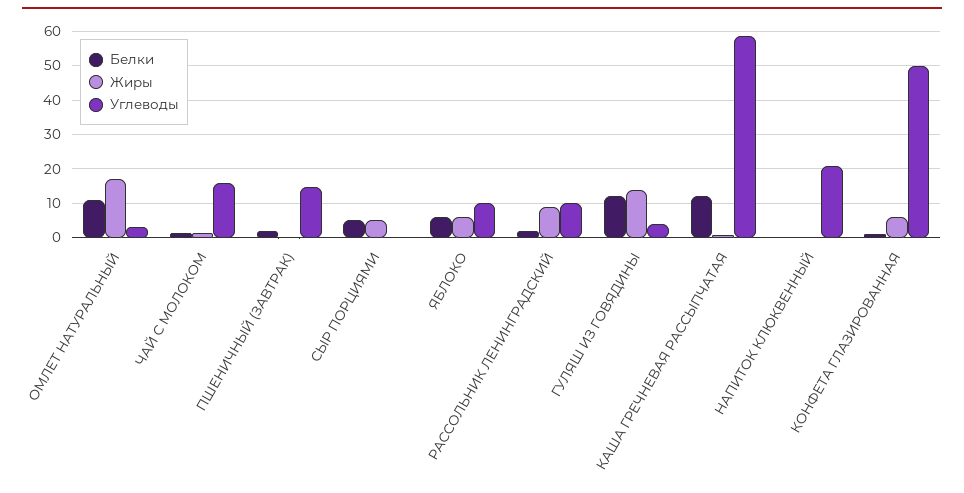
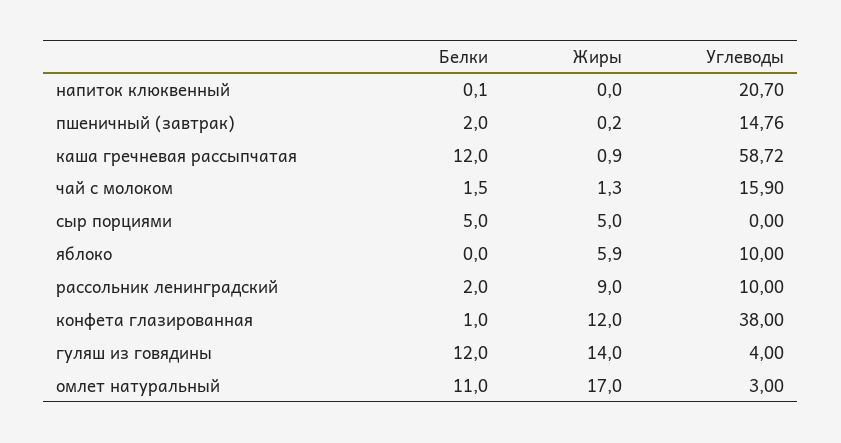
  {
    "Белки": {
      "ОМЛЕТ НАТУРАЛЬНЫЙ": 11,
      "ЧАЙ С МОЛОКОМ": 1.5,
      "ПШЕНИЧНЫЙ (ЗАВТРАК)": 2,
      "СЫР ПОРЦИЯМИ": 5,
-     "ЯБЛОКО": 6,
+     "ЯБЛОКО": 0,
      "РАССОЛЬНИК ЛЕНИНГРАДСКИЙ": 2,
      "ГУЛЯШ ИЗ ГОВЯДИНЫ": 12,
      "КАША ГРЕЧНЕВАЯ РАССЫПЧАТАЯ": 12,
      "НАПИТОК КЛЮКВЕННЫЙ": 0.1,
      "КОНФЕТА ГЛАЗИРОВАННАЯ": 1
    },
    "Жиры": {
      "ОМЛЕТ НАТУРАЛЬНЫЙ": 17,
      "ЧАЙ С МОЛОКОМ": 1.3,
      "ПШЕНИЧНЫЙ (ЗАВТРАК)": 0.2,
      "СЫР ПОРЦИЯМИ": 5,
      "ЯБЛОКО": 5.9,
      "РАССОЛЬНИК ЛЕНИНГРАДСКИЙ": 9,
      "ГУЛЯШ ИЗ ГОВЯДИНЫ": 14,
      "КАША ГРЕЧНЕВАЯ РАССЫПЧАТАЯ": 0.9,
      "НАПИТОК КЛЮКВЕННЫЙ": 0,
-     "КОНФЕТА ГЛАЗИРОВАННАЯ": 6
+     "КОНФЕТА ГЛАЗИРОВАННАЯ": 12
    },
    "Углеводы": {
      "ОМЛЕТ НАТУРАЛЬНЫЙ": 3,
      "ЧАЙ С МОЛОКОМ": 15.9,
      "ПШЕНИЧНЫЙ (ЗАВТРАК)": 14.76,
      "СЫР ПОРЦИЯМИ": 0,
      "ЯБЛОКО": 10,
      "РАССОЛЬНИК ЛЕНИНГРАДСКИЙ": 10,
      "ГУЛЯШ ИЗ ГОВЯДИНЫ": 4,
      "КАША ГРЕЧНЕВАЯ РАССЫПЧАТАЯ": 58.72,
      "НАПИТОК КЛЮКВЕННЫЙ": 20.7,
-     "КОНФЕТА ГЛАЗИРОВАННАЯ": 50
+     "КОНФЕТА ГЛАЗИРОВАННАЯ": 38
    }
  }

